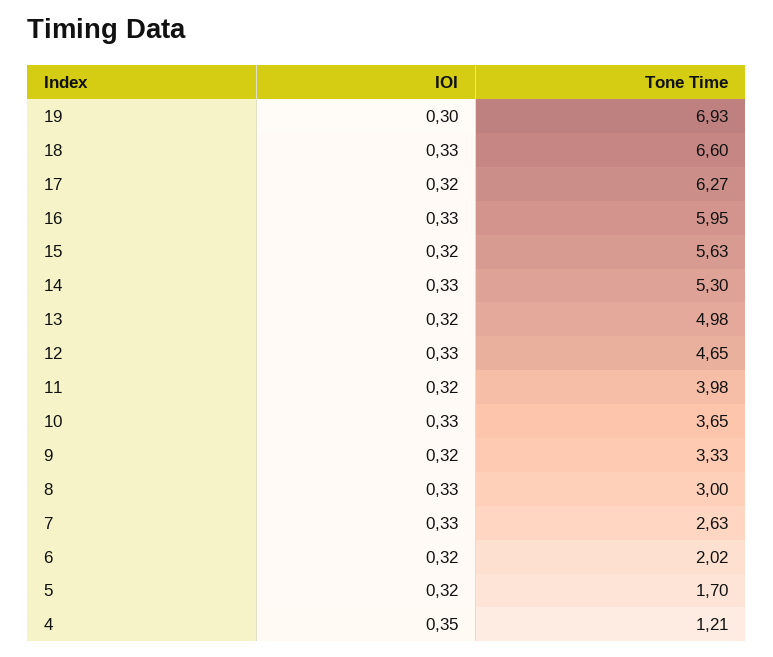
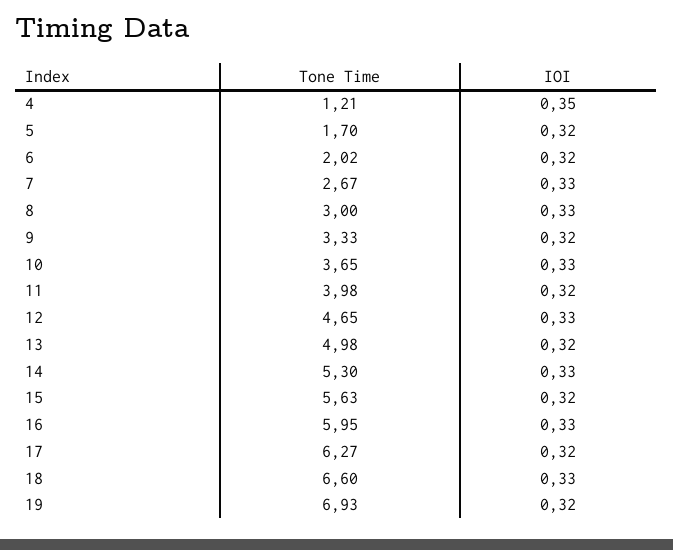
  {
    "IOI": {
-     "19": 0.3,
+     "19": 0.32,
      "18": 0.33,
      "17": 0.32,
      "16": 0.33,
      "15": 0.32,
      "14": 0.33,
      "13": 0.32,
      "12": 0.33,
      "11": 0.32,
      "10": 0.33,
      "9": 0.32,
      "8": 0.33,
      "7": 0.33,
      "6": 0.32,
      "5": 0.32,
      "4": 0.35
    },
    "Tone Time": {
      "19": 6.93,
      "18": 6.6,
      "17": 6.27,
      "16": 5.95,
      "15": 5.63,
      "14": 5.3,
      "13": 4.98,
      "12": 4.65,
      "11": 3.98,
      "10": 3.65,
      "9": 3.33,
      "8": 3,
-     "7": 2.63,
+     "7": 2.67,
      "6": 2.02,
      "5": 1.7,
      "4": 1.21
    }
  }

